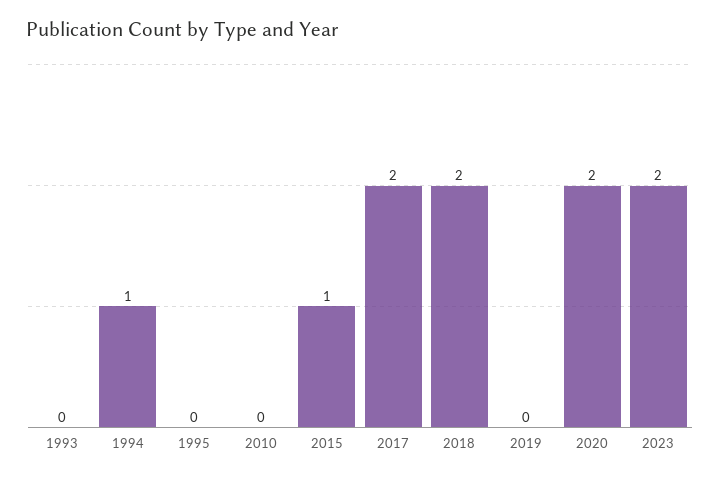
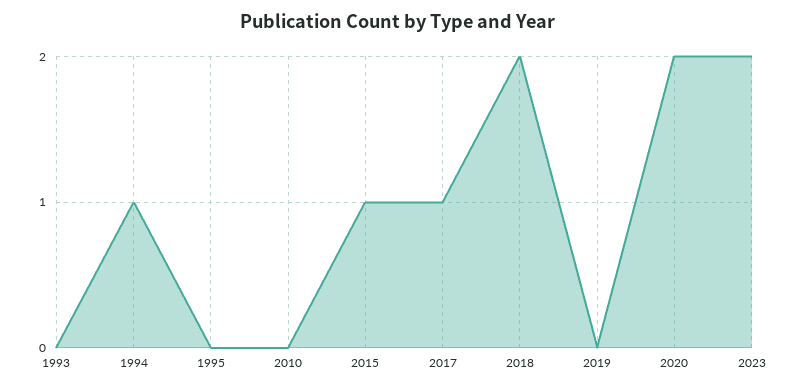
  {
    "1993": 0,
    "1994": 1,
    "1995": 0,
    "2010": 0,
    "2015": 1,
-   "2017": 2,
+   "2017": 1,
    "2018": 2,
    "2019": 0,
    "2020": 2,
    "2023": 2
  }

